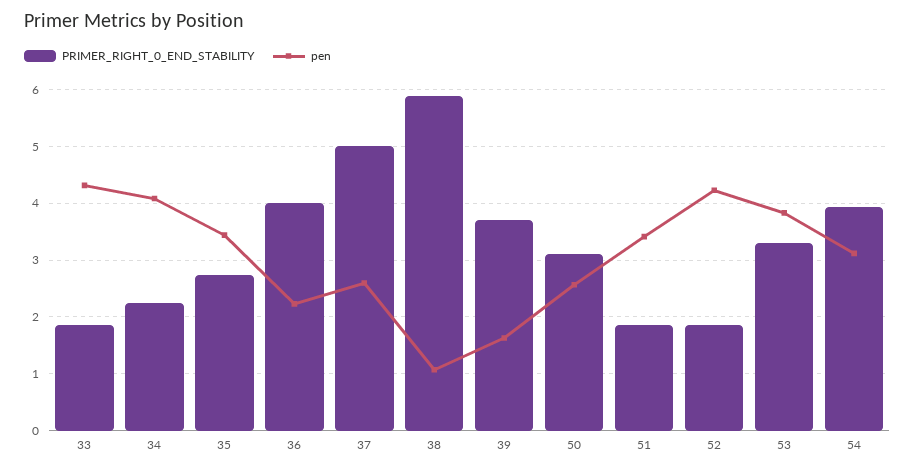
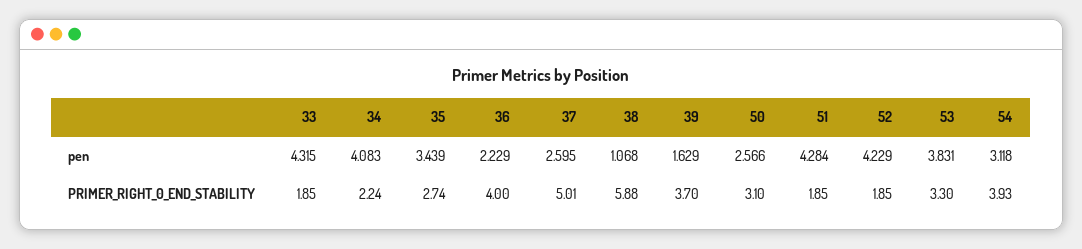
  {
    "PRIMER_RIGHT_0_END_STABILITY": {
      "33": 1.85,
      "34": 2.24,
      "35": 2.74,
      "36": 4,
      "37": 5.01,
      "38": 5.88,
      "39": 3.7,
      "50": 3.1,
      "51": 1.85,
      "52": 1.85,
      "53": 3.3,
      "54": 3.93
    },
    "pen": {
      "33": 4.315,
      "34": 4.083,
      "35": 3.439,
      "36": 2.229,
      "37": 2.595,
      "38": 1.068,
      "39": 1.629,
      "50": 2.566,
-     "51": 3.4,
+     "51": 4.284,
      "52": 4.229,
      "53": 3.831,
      "54": 3.118
    }
  }

